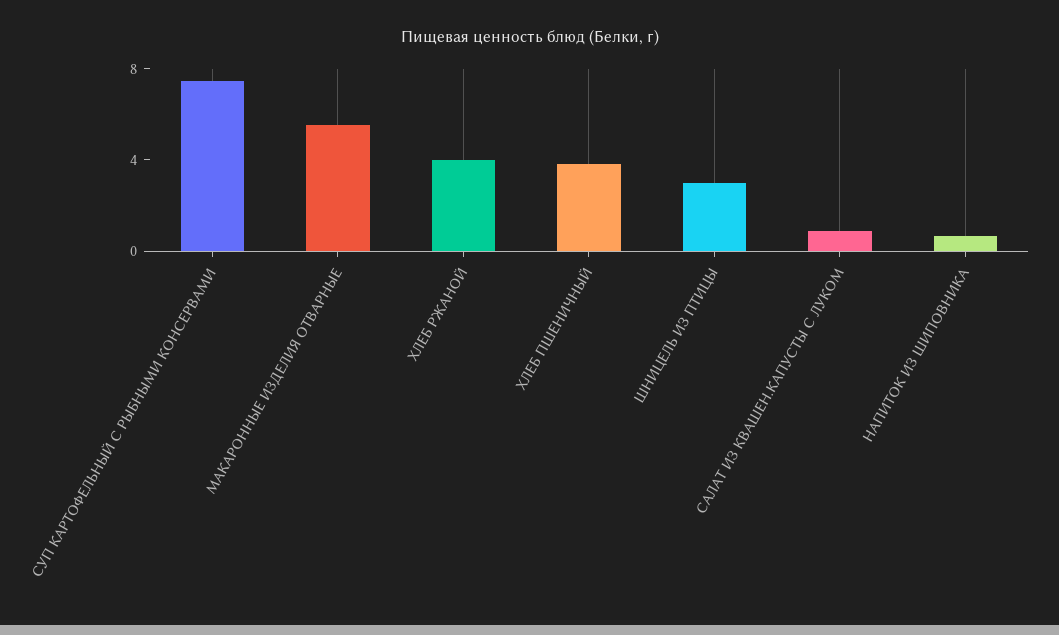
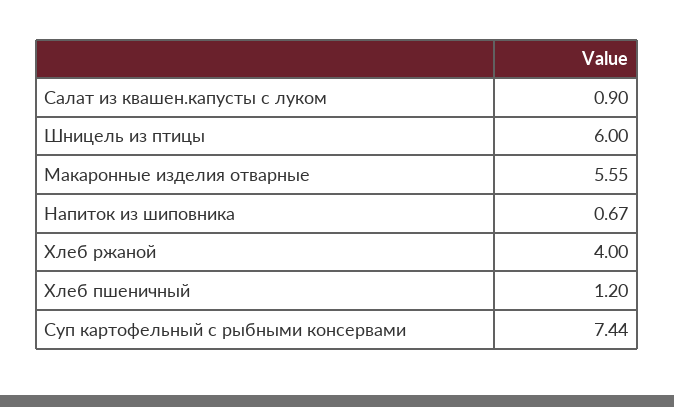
  {
    "СУП КАРТОФЕЛЬНЫЙ С РЫБНЫМИ КОНСЕРВАМИ": 7.44,
    "МАКАРОННЫЕ ИЗДЕЛИЯ ОТВАРНЫЕ": 5.55,
    "ХЛЕБ РЖАНОЙ": 4,
-   "ХЛЕБ ПШЕНИЧНЫЙ": 4,
+   "ХЛЕБ ПШЕНИЧНЫЙ": 1.2,
-   "ШНИЦЕЛЬ ИЗ ПТИЦЫ": 3,
+   "ШНИЦЕЛЬ ИЗ ПТИЦЫ": 6,
    "САЛАТ ИЗ КВАШЕН.КАПУСТЫ С ЛУКОМ": 0.9,
    "НАПИТОК ИЗ ШИПОВНИКА": 0.67
  }

